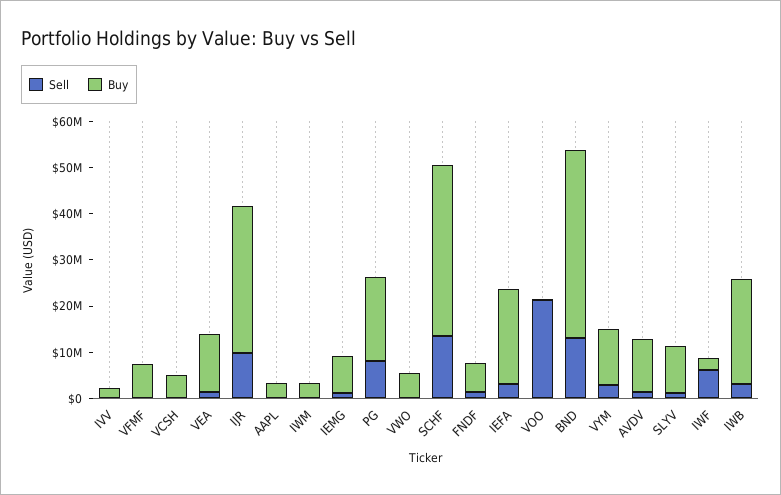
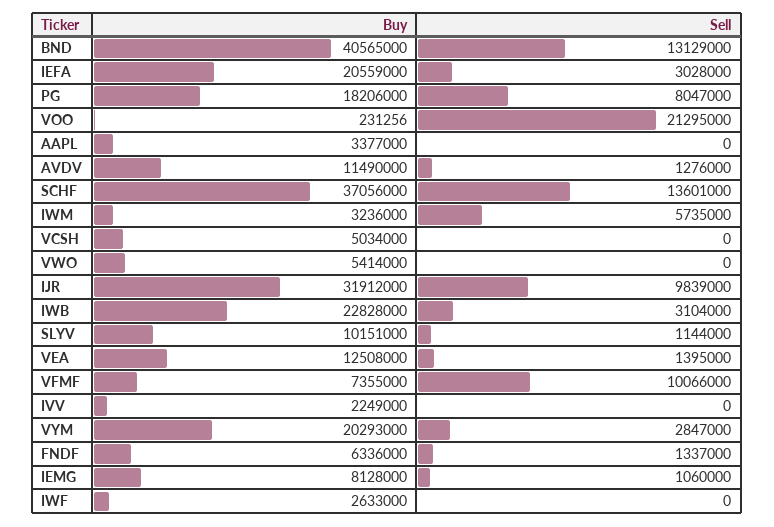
  {
    "Sell": {
      "IVV": 0,
-     "VFMF": 0,
+     "VFMF": 10066000,
      "VCSH": 0,
      "VEA": 1395000,
      "IJR": 9839000,
      "AAPL": 0,
-     "IWM": 0,
+     "IWM": 5735000,
      "IEMG": 1060000,
      "PG": 8047000,
      "VWO": 0,
      "SCHF": 13601000,
      "FNDF": 1337000,
      "IEFA": 3028000,
      "VOO": 21295000,
      "BND": 13129000,
      "VYM": 2847000,
      "AVDV": 1276000,
      "SLYV": 1144000,
-     "IWF": 6000000,
+     "IWF": 0,
      "IWB": 3104000
    },
    "Buy": {
      "IVV": 2249000,
      "VFMF": 7355000,
      "VCSH": 5034000,
      "VEA": 12508000,
      "IJR": 31912000,
      "AAPL": 3377000,
      "IWM": 3236000,
      "IEMG": 8128000,
      "PG": 18206000,
      "VWO": 5414000,
      "SCHF": 37056000,
      "FNDF": 6336000,
      "IEFA": 20559000,
      "VOO": 231256,
      "BND": 40565000,
-     "VYM": 12000000,
+     "VYM": 20293000,
      "AVDV": 11490000,
      "SLYV": 10151000,
      "IWF": 2633000,
      "IWB": 22828000
    }
  }

